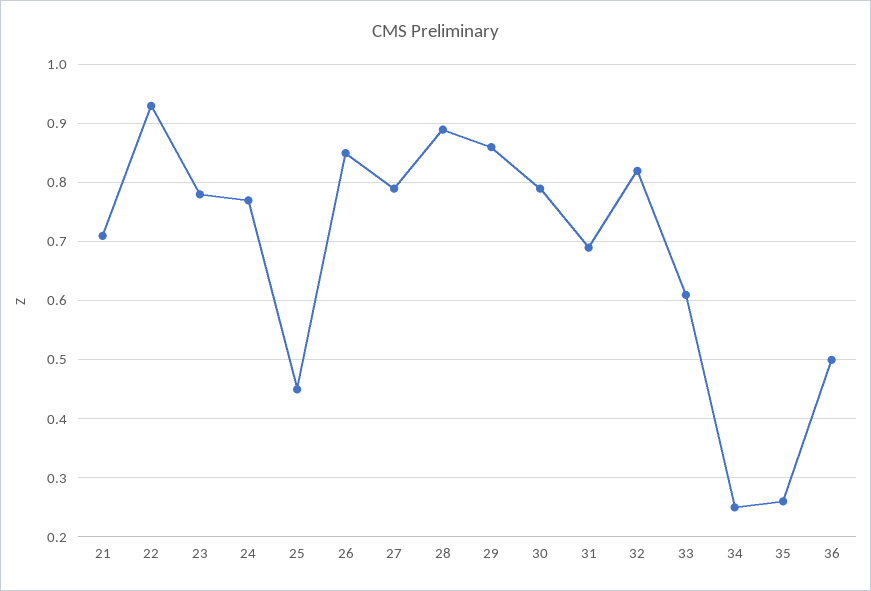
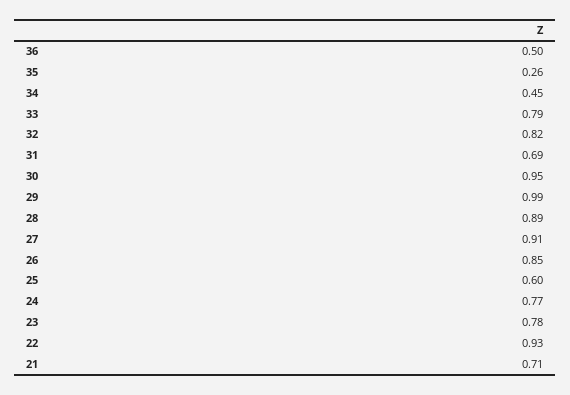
  {
    "21": 0.71,
    "22": 0.93,
    "23": 0.78,
    "24": 0.77,
-   "25": 0.45,
+   "25": 0.6,
    "26": 0.85,
-   "27": 0.8,
+   "27": 0.91,
    "28": 0.89,
-   "29": 0.85,
+   "29": 0.99,
-   "30": 0.8,
+   "30": 0.95,
    "31": 0.69,
    "32": 0.82,
-   "33": 0.6,
+   "33": 0.79,
-   "34": 0.25,
+   "34": 0.45,
    "35": 0.26,
    "36": 0.5
  }

